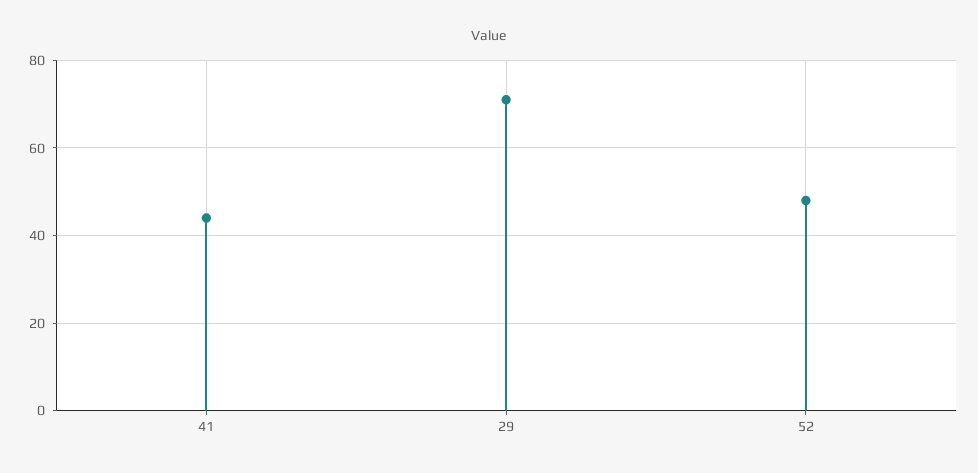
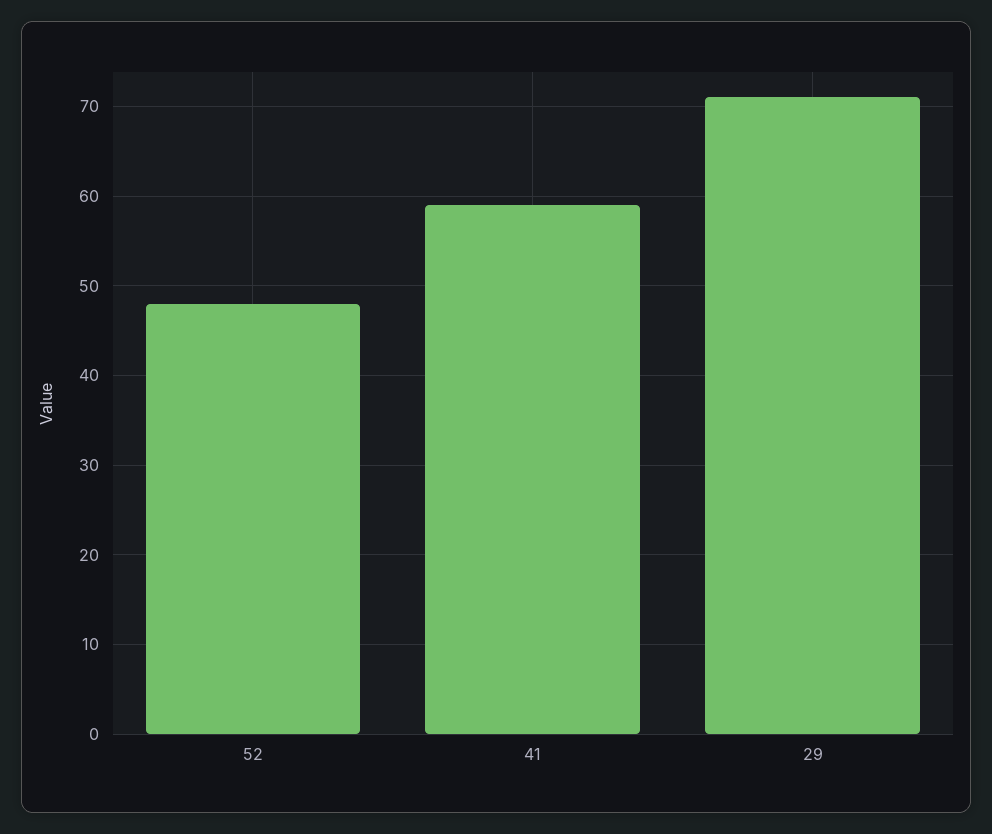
  {
-   "41": 45,
+   "41": 59,
    "29": 71,
    "52": 48
  }

